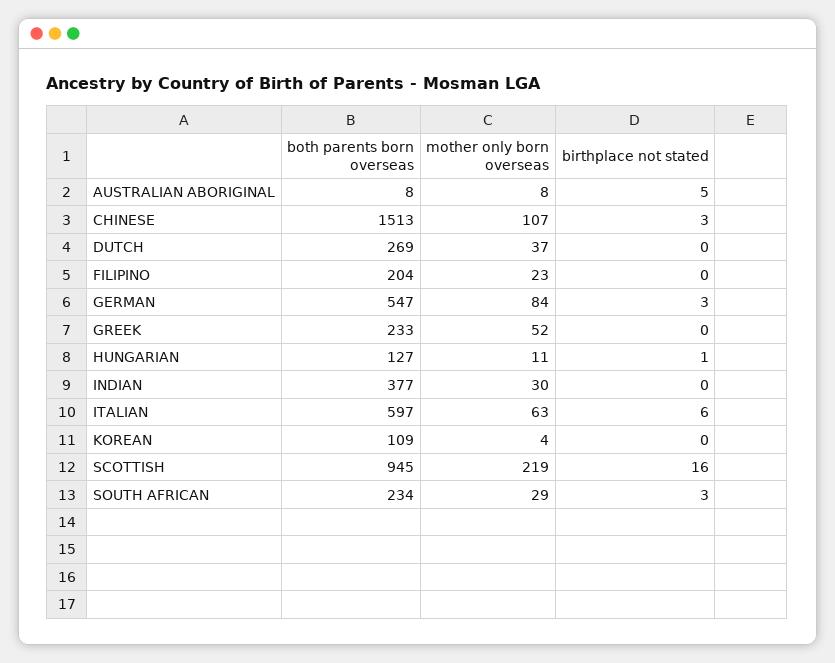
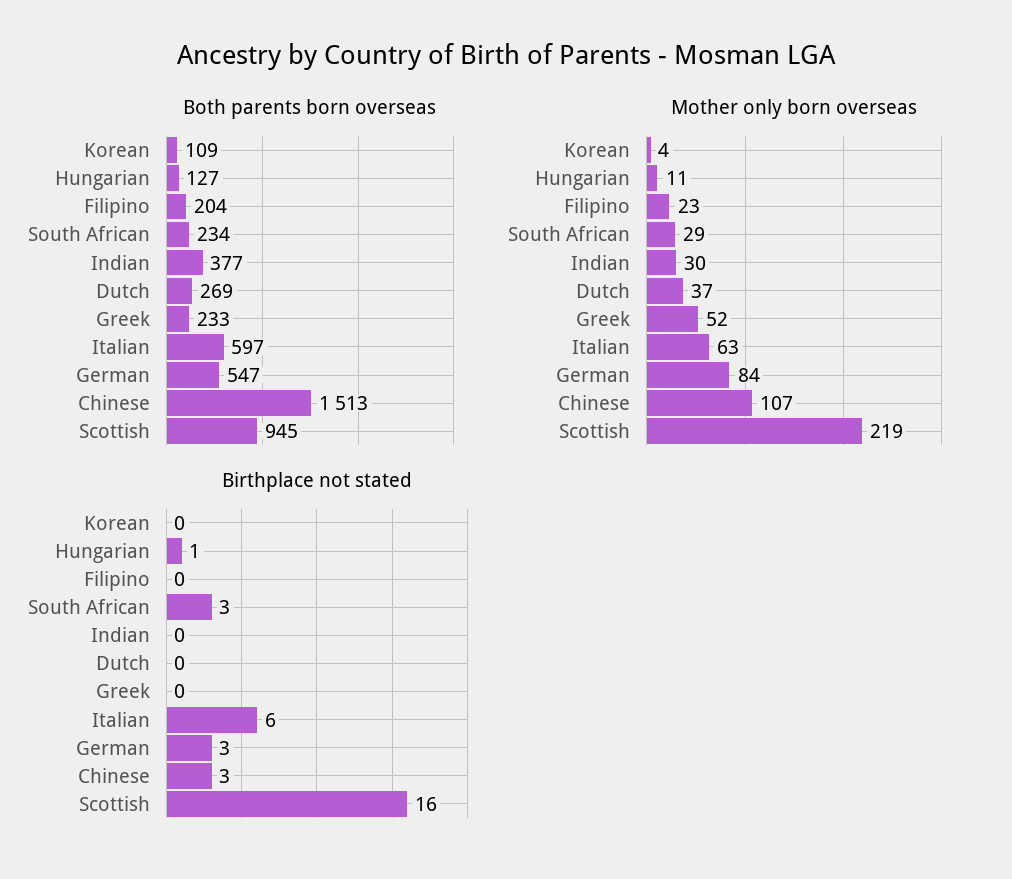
  {
    "both parents born overseas": {
-     "AUSTRALIAN ABORIGINAL": 8,
      "CHINESE": 1513,
      "DUTCH": 269,
      "FILIPINO": 204,
      "GERMAN": 547,
      "GREEK": 233,
      "HUNGARIAN": 127,
      "INDIAN": 377,
      "ITALIAN": 597,
      "KOREAN": 109,
      "SCOTTISH": 945,
      "SOUTH AFRICAN": 234
    },
    "mother only born overseas": {
-     "AUSTRALIAN ABORIGINAL": 8,
      "CHINESE": 107,
      "DUTCH": 37,
      "FILIPINO": 23,
      "GERMAN": 84,
      "GREEK": 52,
      "HUNGARIAN": 11,
      "INDIAN": 30,
      "ITALIAN": 63,
      "KOREAN": 4,
      "SCOTTISH": 219,
      "SOUTH AFRICAN": 29
    },
    "birthplace not stated": {
-     "AUSTRALIAN ABORIGINAL": 5,
      "CHINESE": 3,
      "DUTCH": 0,
      "FILIPINO": 0,
      "GERMAN": 3,
      "GREEK": 0,
      "HUNGARIAN": 1,
      "INDIAN": 0,
      "ITALIAN": 6,
      "KOREAN": 0,
      "SCOTTISH": 16,
      "SOUTH AFRICAN": 3
    }
  }

